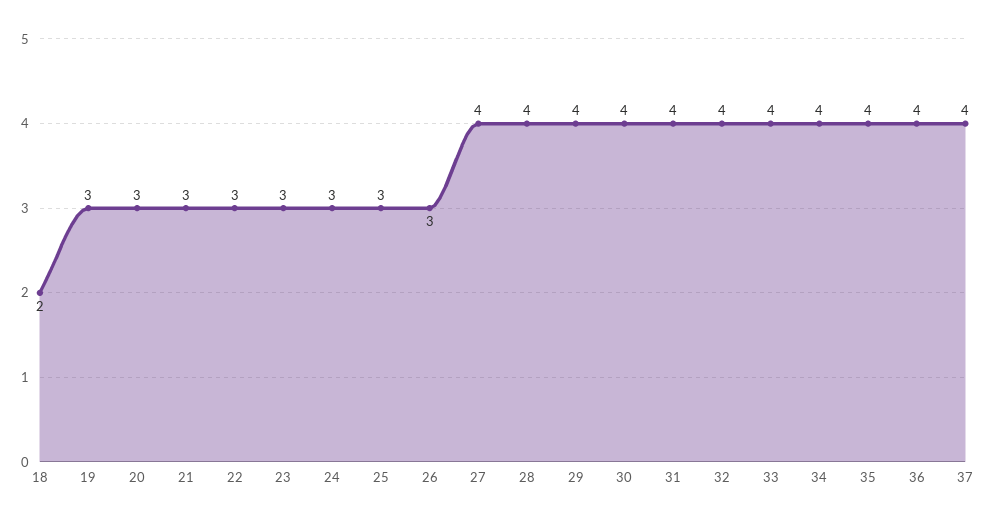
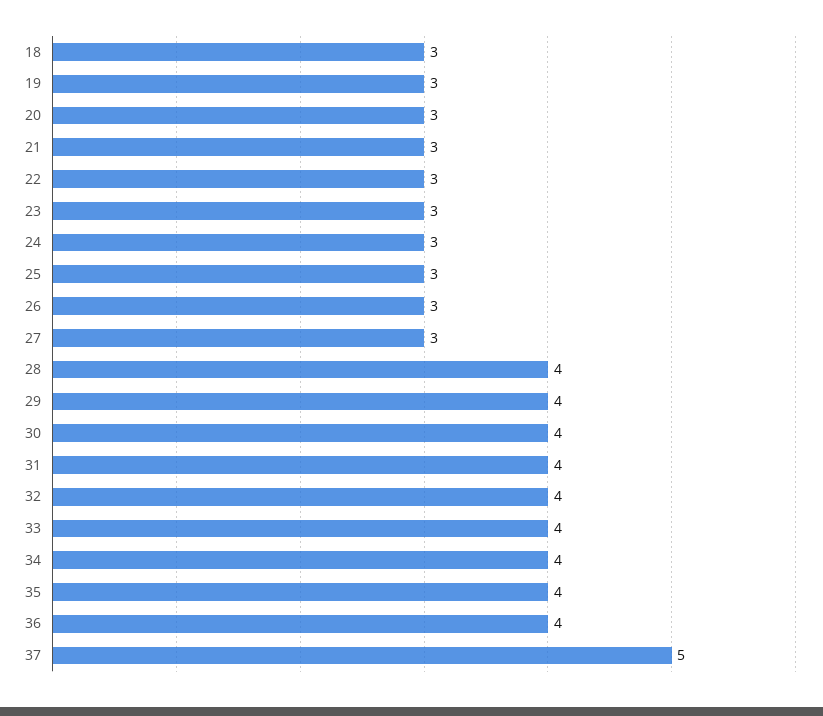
  {
-   "18": 2,
+   "18": 3,
    "19": 3,
    "20": 3,
    "21": 3,
    "22": 3,
    "23": 3,
    "24": 3,
    "25": 3,
    "26": 3,
-   "27": 4,
+   "27": 3,
    "28": 4,
    "29": 4,
    "30": 4,
    "31": 4,
    "32": 4,
    "33": 4,
    "34": 4,
    "35": 4,
    "36": 4,
-   "37": 4
+   "37": 5
  }

